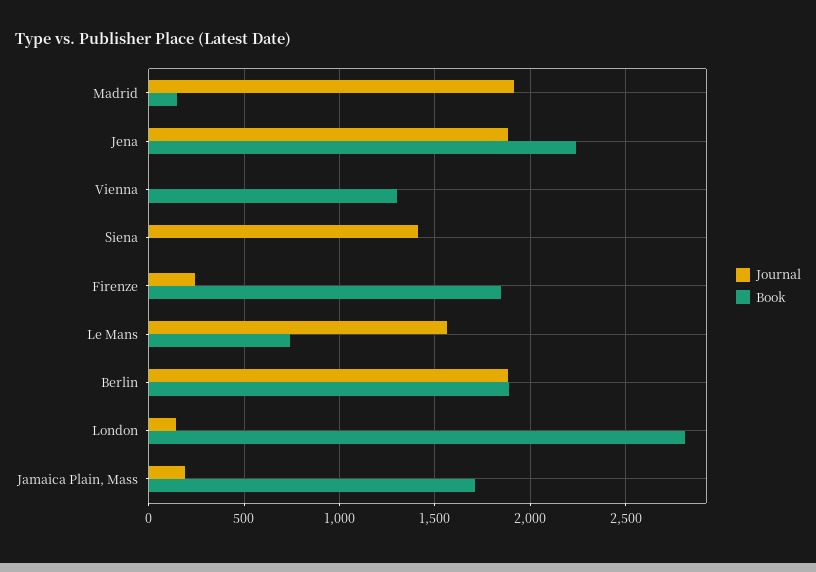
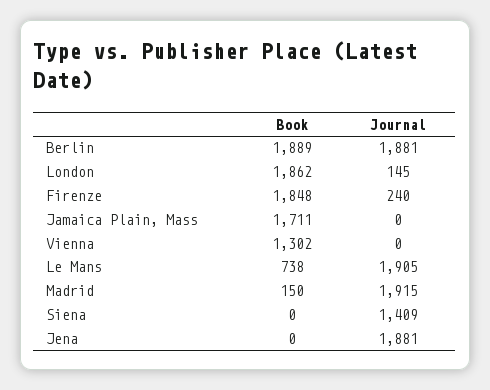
  {
    "Journal": {
      "Madrid": 1915,
      "Jena": 1881,
      "Vienna": 0,
      "Siena": 1409,
      "Firenze": 240,
-     "Le Mans": 1550,
+     "Le Mans": 1905,
      "Berlin": 1881,
      "London": 145,
-     "Jamaica Plain, Mass": 200
+     "Jamaica Plain, Mass": 0
    },
    "Book": {
      "Madrid": 150,
-     "Jena": 2250,
+     "Jena": 0,
      "Vienna": 1302,
      "Siena": 0,
      "Firenze": 1848,
      "Le Mans": 738,
      "Berlin": 1889,
-     "London": 2800,
+     "London": 1862,
      "Jamaica Plain, Mass": 1711
    }
  }

